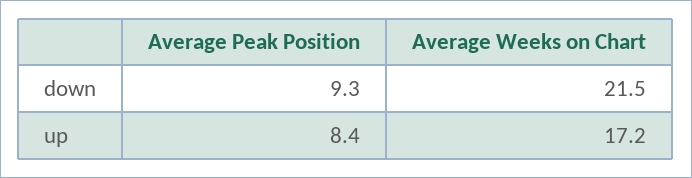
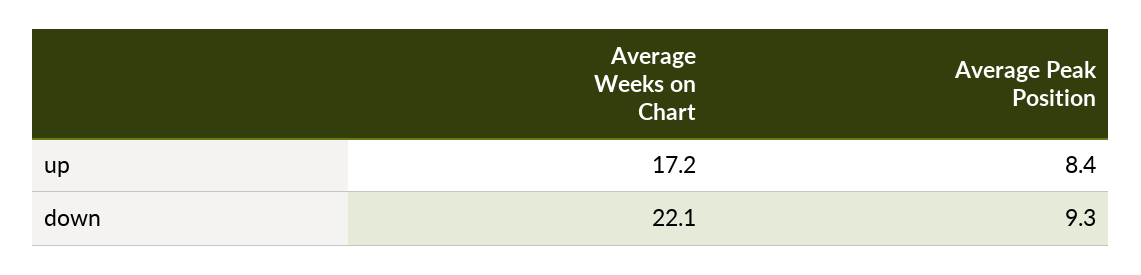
  {
    "Average Peak Position": {
      "down": 9.3,
      "up": 8.4
    },
    "Average Weeks on Chart": {
-     "down": 21.5,
+     "down": 22.1,
      "up": 17.2
    }
  }

